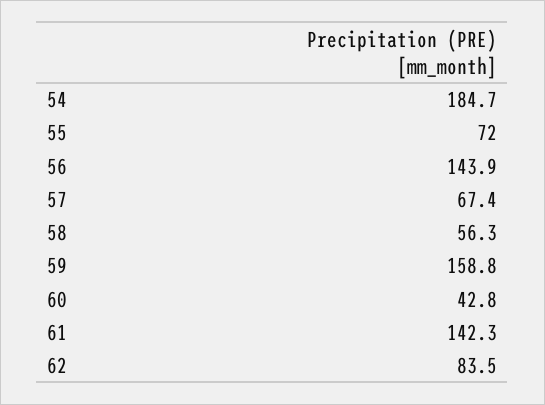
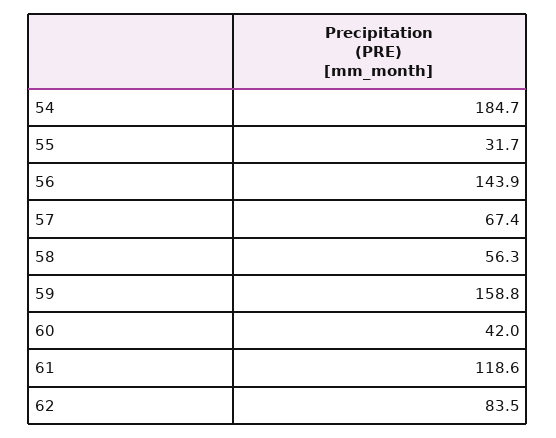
  {
    "54": 184.7,
-   "55": 72,
+   "55": 31.7,
    "56": 143.9,
    "57": 67.4,
    "58": 56.3,
    "59": 158.8,
-   "60": 42.8,
+   "60": 42,
-   "61": 142.3,
+   "61": 118.6,
    "62": 83.5
  }

